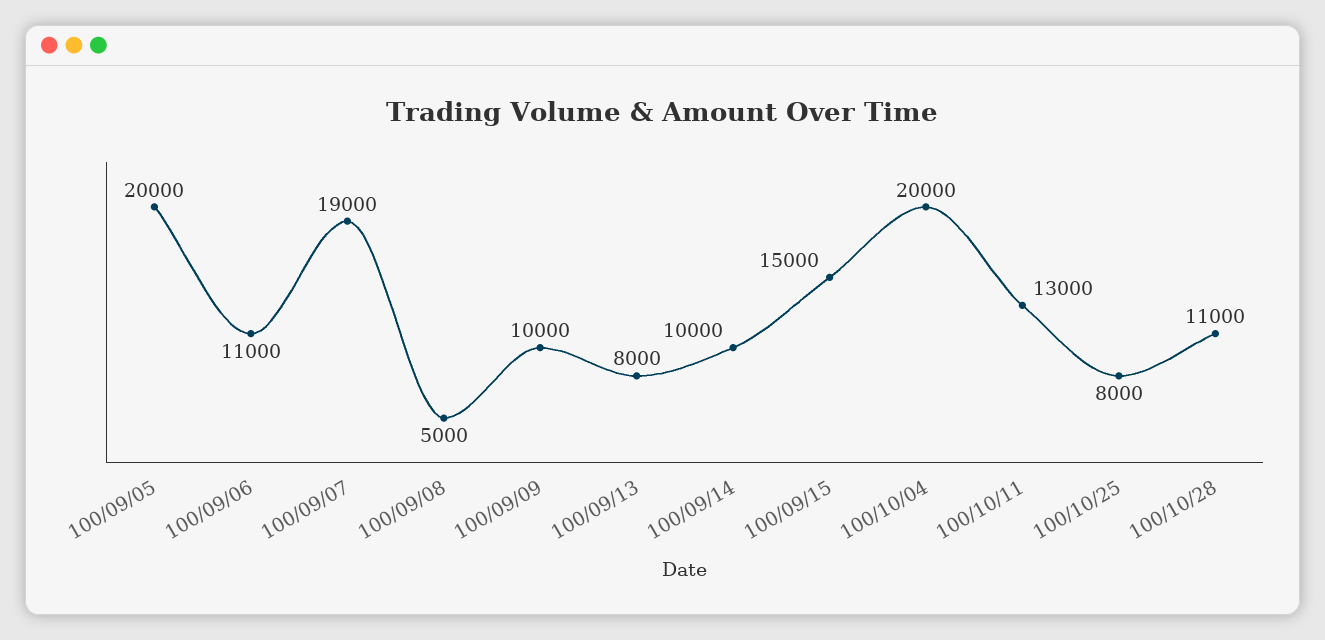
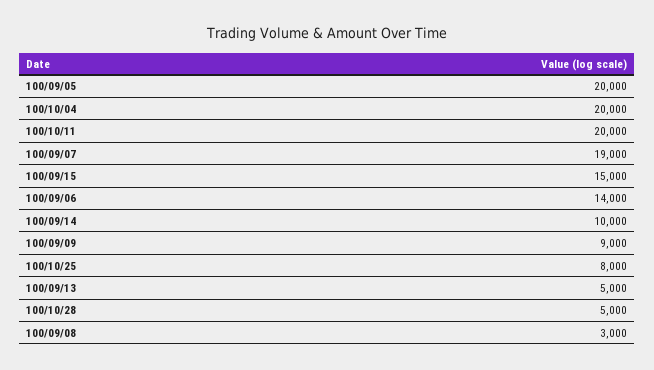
  {
    "100/09/05": 20000,
-   "100/09/06": 11000,
+   "100/09/06": 14000,
    "100/09/07": 19000,
-   "100/09/08": 5000,
+   "100/09/08": 3000,
-   "100/09/09": 10000,
+   "100/09/09": 9000,
-   "100/09/13": 8000,
+   "100/09/13": 5000,
    "100/09/14": 10000,
    "100/09/15": 15000,
    "100/10/04": 20000,
-   "100/10/11": 13000,
+   "100/10/11": 20000,
    "100/10/25": 8000,
-   "100/10/28": 11000
+   "100/10/28": 5000
  }

